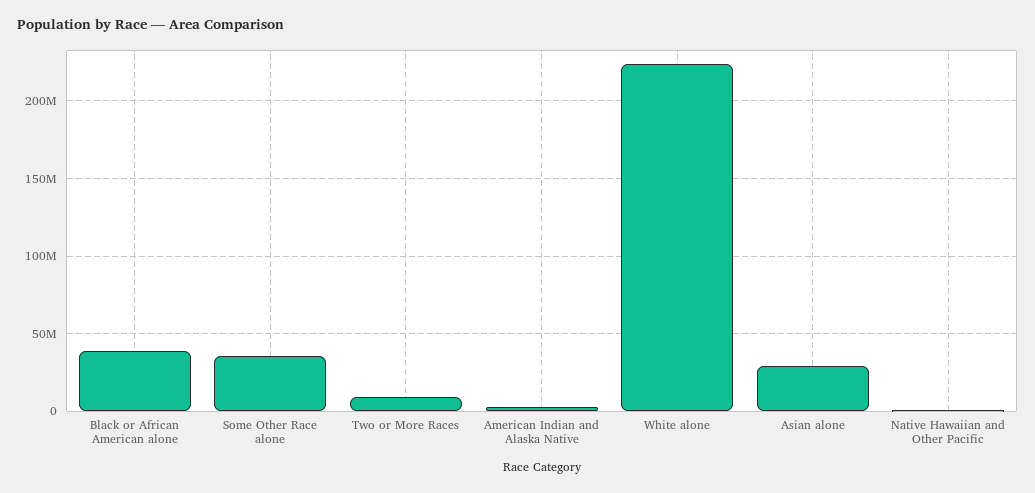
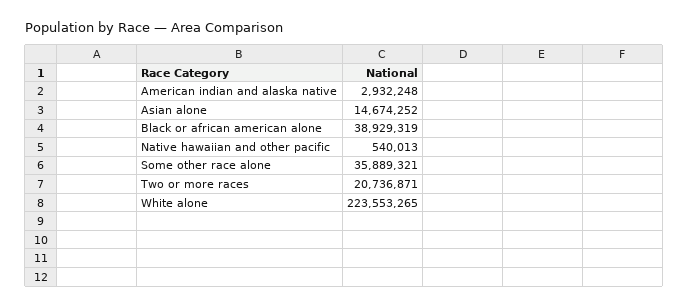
  {
    "Black or African American alone": 38929319,
    "Some Other Race alone": 35889321,
-   "Two or More Races": 10000000,
+   "Two or More Races": 20736871,
    "American Indian and Alaska Native": 2932248,
    "White alone": 223553265,
-   "Asian alone": 30000000,
+   "Asian alone": 14674252,
    "Native Hawaiian and Other Pacific": 540013
  }

